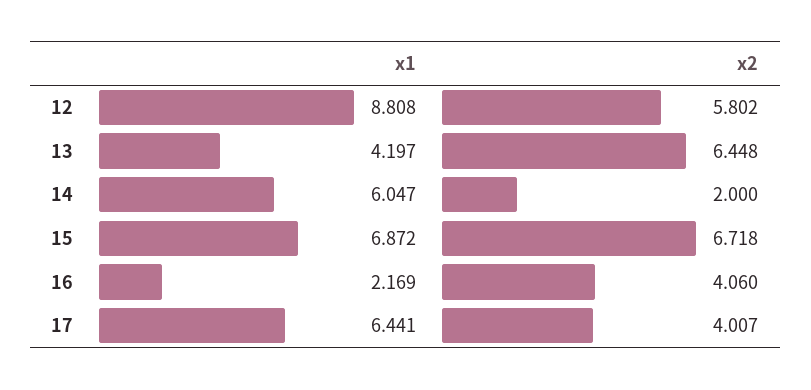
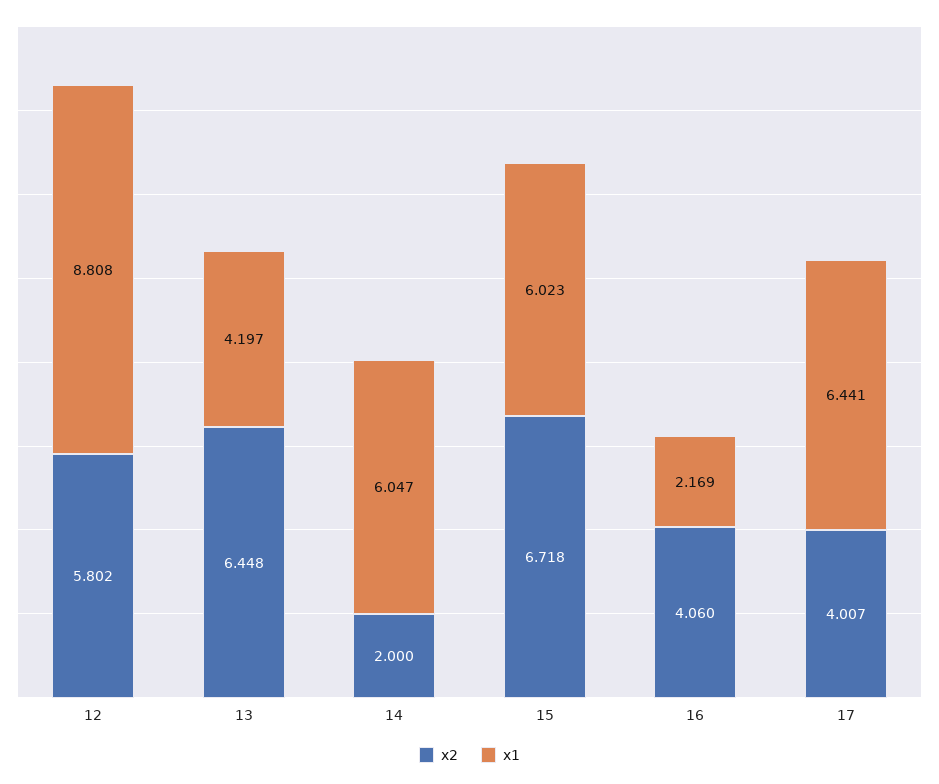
  {
    "x1": {
      "12": 8.808,
      "13": 4.197,
      "14": 6.047,
-     "15": 6.872,
+     "15": 6.023,
      "16": 2.169,
      "17": 6.441
    },
    "x2": {
      "12": 5.802,
      "13": 6.448,
      "14": 2,
      "15": 6.718,
      "16": 4.06,
      "17": 4.007
    }
  }

